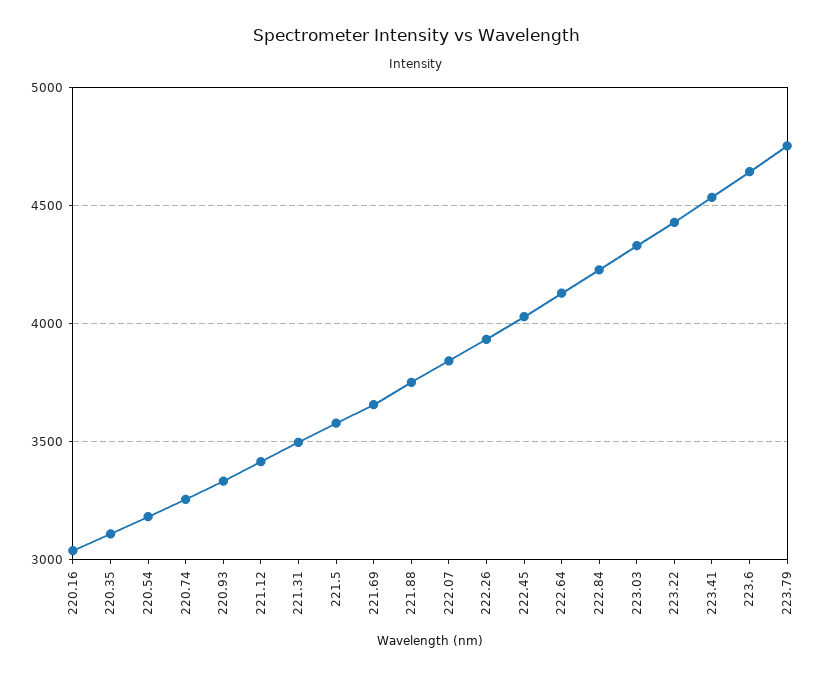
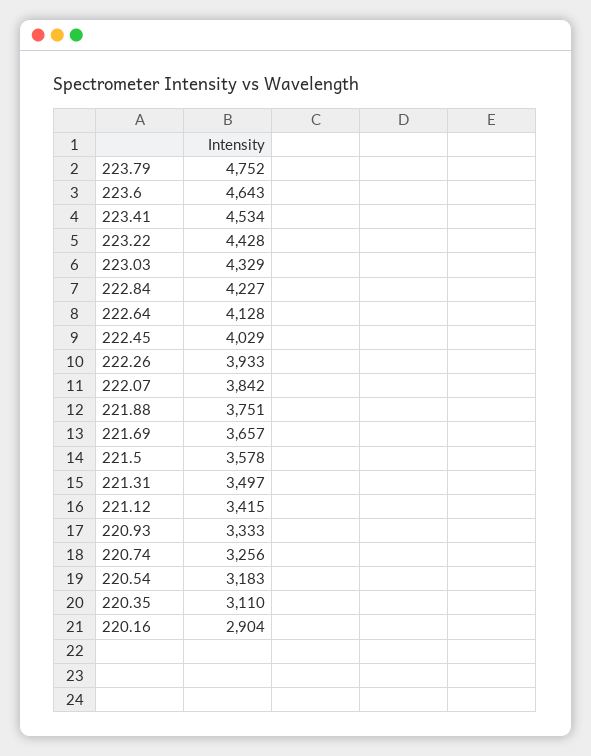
  {
-   "220.16": 3050,
+   "220.16": 2904,
    "220.35": 3110,
    "220.54": 3183,
    "220.74": 3256,
    "220.93": 3333,
    "221.12": 3415,
    "221.31": 3497,
    "221.5": 3578,
    "221.69": 3657,
    "221.88": 3751,
    "222.07": 3842,
    "222.26": 3933,
    "222.45": 4029,
    "222.64": 4128,
    "222.84": 4227,
    "223.03": 4329,
    "223.22": 4428,
    "223.41": 4534,
    "223.6": 4643,
    "223.79": 4752
  }

